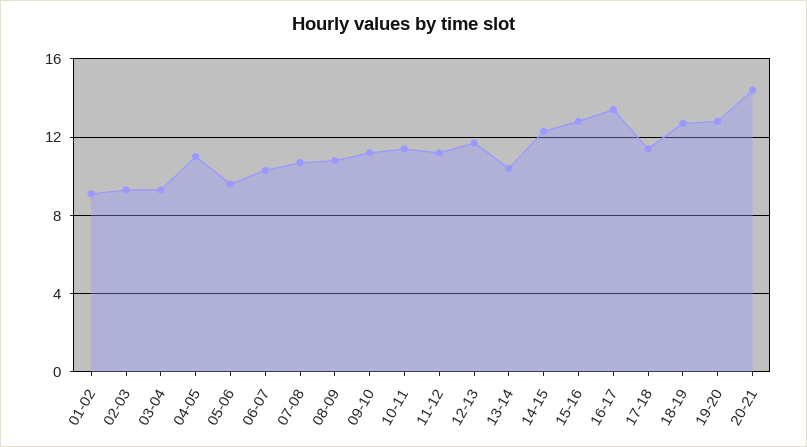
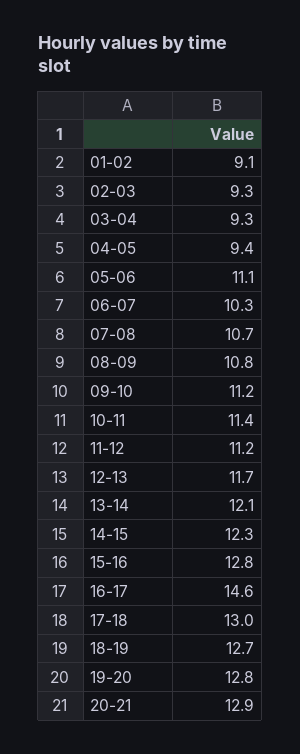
  {
    "01-02": 9.1,
    "02-03": 9.3,
    "03-04": 9.3,
-   "04-05": 11,
+   "04-05": 9.4,
-   "05-06": 9.5,
+   "05-06": 11.1,
    "06-07": 10.3,
    "07-08": 10.7,
    "08-09": 10.8,
    "09-10": 11.2,
    "10-11": 11.4,
    "11-12": 11.2,
    "12-13": 11.7,
-   "13-14": 10.5,
+   "13-14": 12.1,
    "14-15": 12.3,
    "15-16": 12.8,
-   "16-17": 13.5,
+   "16-17": 14.6,
-   "17-18": 11.5,
+   "17-18": 13,
    "18-19": 12.7,
    "19-20": 12.8,
-   "20-21": 14.5
+   "20-21": 12.9
  }

